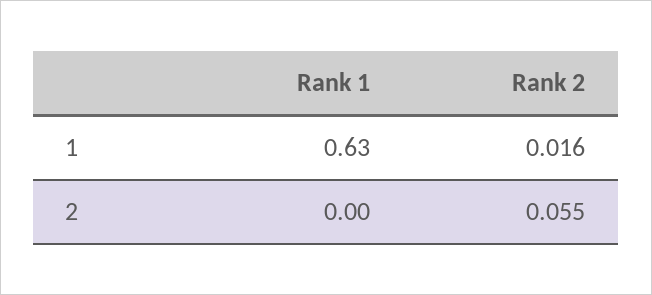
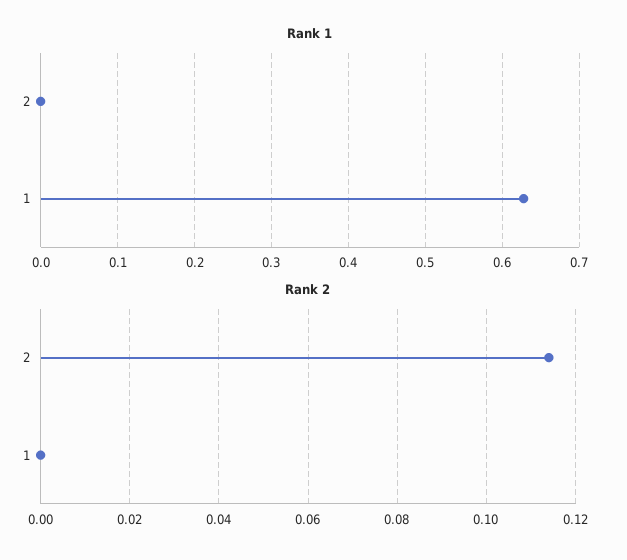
  {
    "Rank 1": {
      "1": 0.63,
      "2": 0
    },
    "Rank 2": {
-     "1": 0.016,
+     "1": 0,
-     "2": 0.055
+     "2": 0.115
    }
  }

